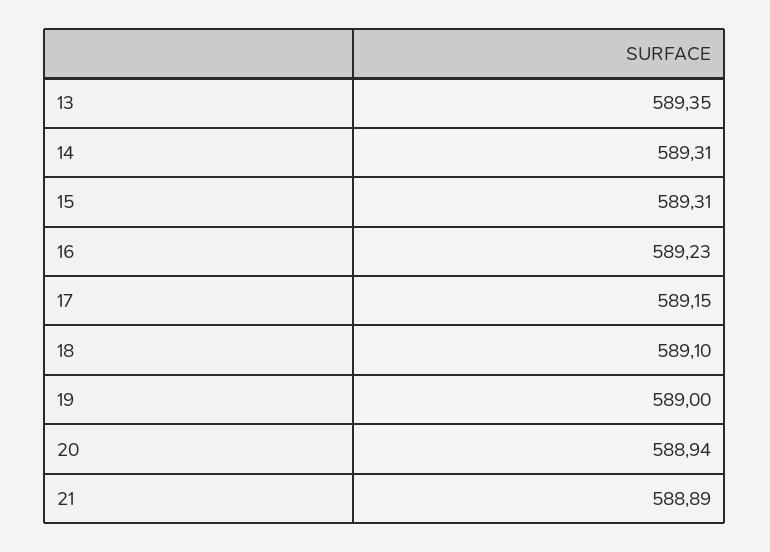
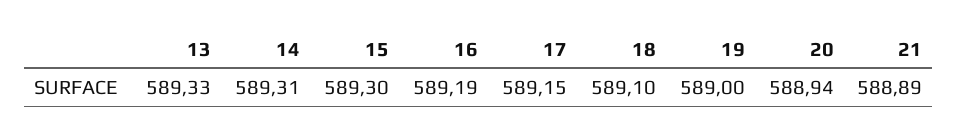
  {
-   "13": 589.35,
+   "13": 589.33,
    "14": 589.31,
-   "15": 589.31,
+   "15": 589.3,
-   "16": 589.23,
+   "16": 589.19,
    "17": 589.15,
    "18": 589.1,
    "19": 589,
    "20": 588.94,
    "21": 588.89
  }

